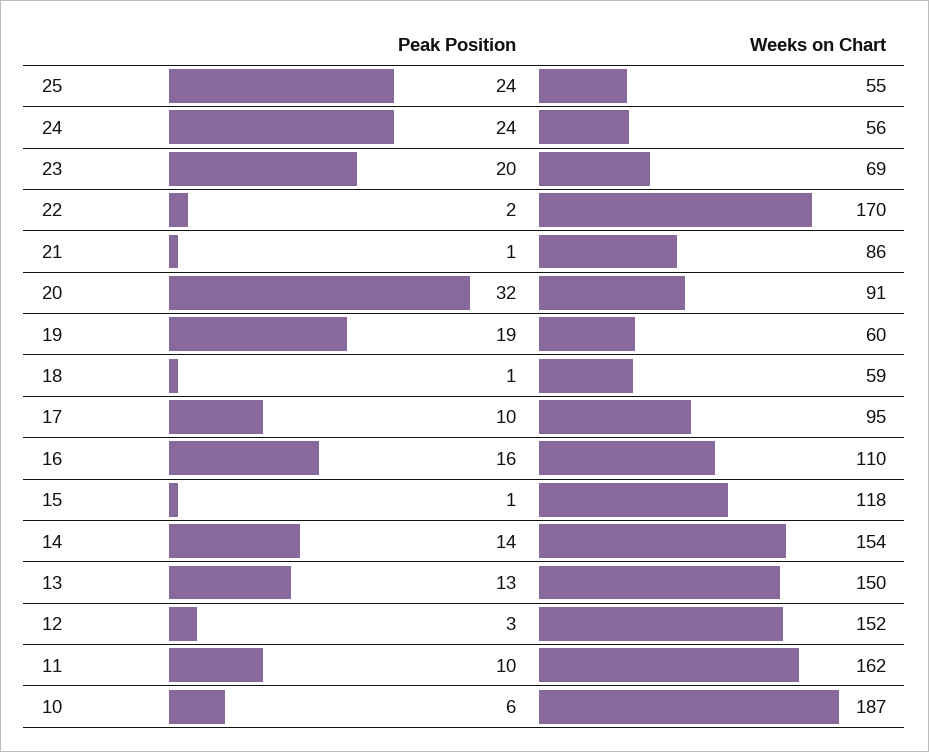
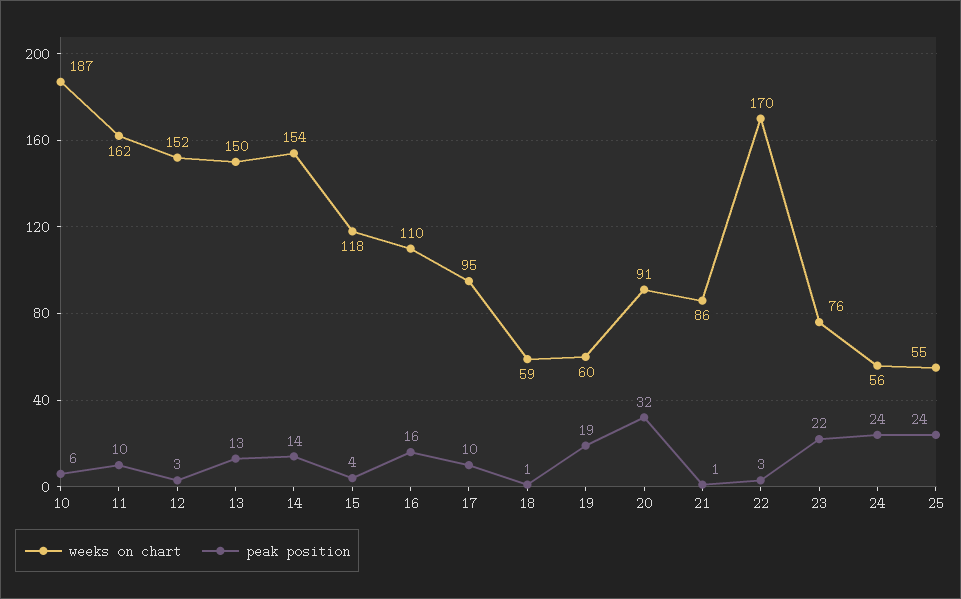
  {
    "Peak Position": {
      "25": 24,
      "24": 24,
-     "23": 20,
+     "23": 22,
-     "22": 2,
+     "22": 3,
      "21": 1,
      "20": 32,
      "19": 19,
      "18": 1,
      "17": 10,
      "16": 16,
-     "15": 1,
+     "15": 4,
      "14": 14,
      "13": 13,
      "12": 3,
      "11": 10,
      "10": 6
    },
    "Weeks on Chart": {
      "25": 55,
      "24": 56,
-     "23": 69,
+     "23": 76,
      "22": 170,
      "21": 86,
      "20": 91,
      "19": 60,
      "18": 59,
      "17": 95,
      "16": 110,
      "15": 118,
      "14": 154,
      "13": 150,
      "12": 152,
      "11": 162,
      "10": 187
    }
  }

